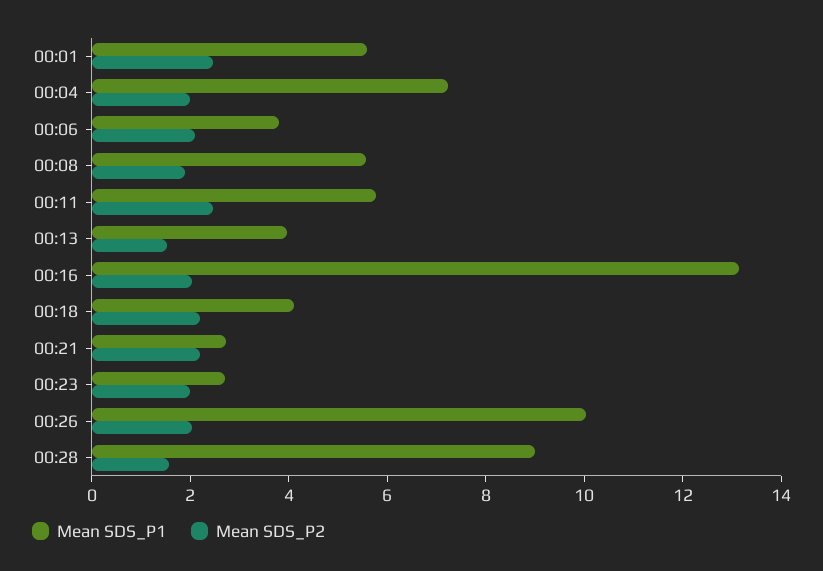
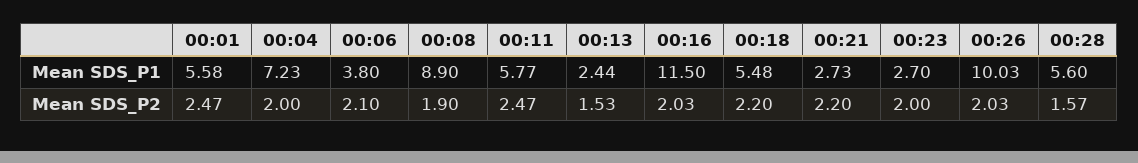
  {
    "Mean SDS_P1": {
      "00:01": 5.58,
      "00:04": 7.23,
      "00:06": 3.8,
-     "00:08": 5.5,
+     "00:08": 8.9,
      "00:11": 5.77,
-     "00:13": 4,
+     "00:13": 2.44,
-     "00:16": 13,
+     "00:16": 11.5,
-     "00:18": 4,
+     "00:18": 5.48,
      "00:21": 2.73,
      "00:23": 2.7,
      "00:26": 10.03,
-     "00:28": 9
+     "00:28": 5.6
    },
    "Mean SDS_P2": {
      "00:01": 2.47,
      "00:04": 2,
      "00:06": 2.1,
      "00:08": 1.9,
      "00:11": 2.47,
      "00:13": 1.53,
      "00:16": 2.03,
      "00:18": 2.2,
      "00:21": 2.2,
      "00:23": 2,
      "00:26": 2.03,
      "00:28": 1.57
    }
  }

